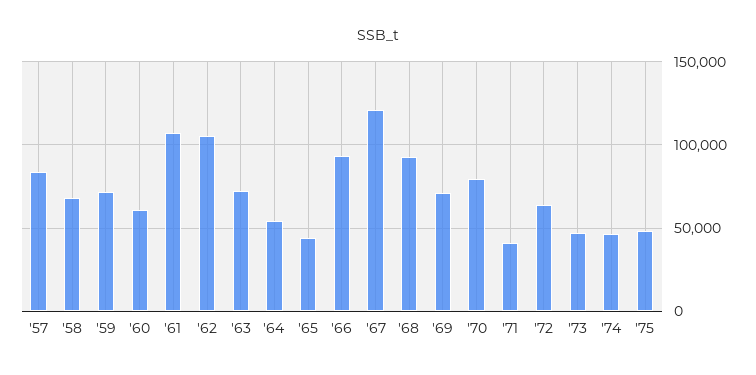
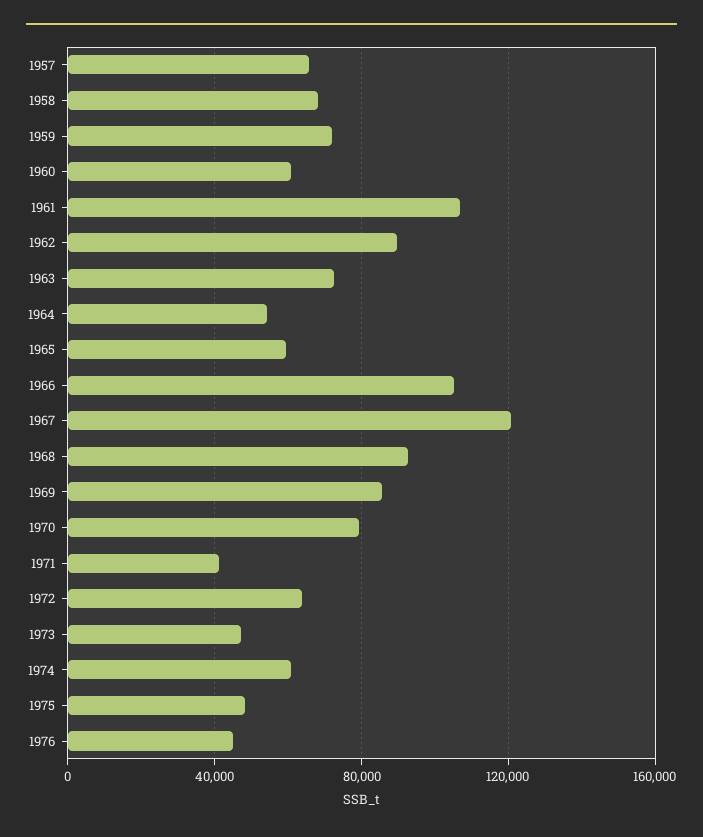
  {
-   "'57": 85000,
+   "'57": 65000,
    "'58": 70000,
    "'59": 70000,
    "'60": 60000,
    "'61": 105000,
-   "'62": 105000,
+   "'62": 90000,
    "'63": 70000,
    "'64": 55000,
-   "'65": 45000,
+   "'65": 60000,
-   "'66": 95000,
+   "'66": 105000,
    "'67": 120000,
    "'68": 95000,
-   "'69": 70000,
+   "'69": 85000,
    "'70": 80000,
    "'71": 40000,
    "'72": 65000,
    "'73": 45000,
-   "'74": 45000,
+   "'74": 60000,
-   "'75": 50000
+   "'75": 50000,
+   "1976": 45000
  }

